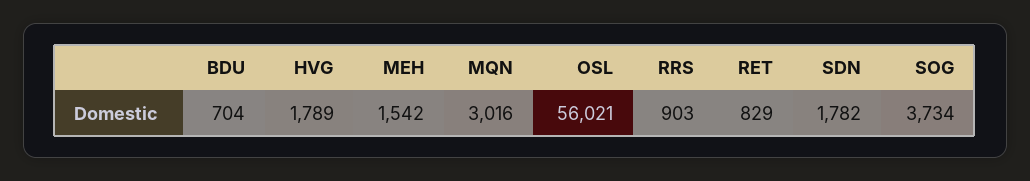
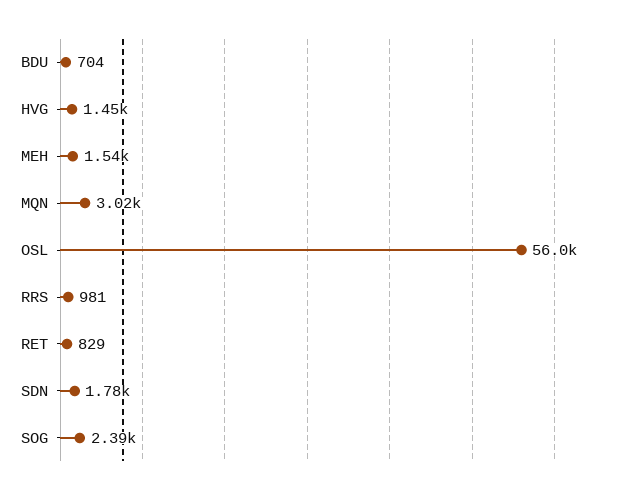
  {
    "BDU": 704,
-   "HVG": 1789,
+   "HVG": 1450,
    "MEH": 1542,
    "MQN": 3016,
    "OSL": 56021,
-   "RRS": 903,
+   "RRS": 981,
    "RET": 829,
    "SDN": 1782,
-   "SOG": 3734
+   "SOG": 2390
  }

